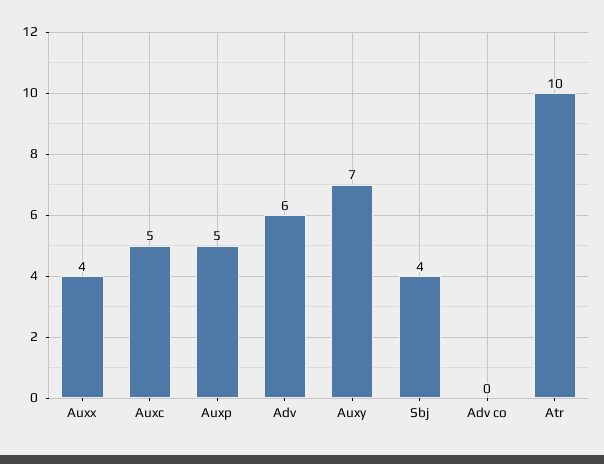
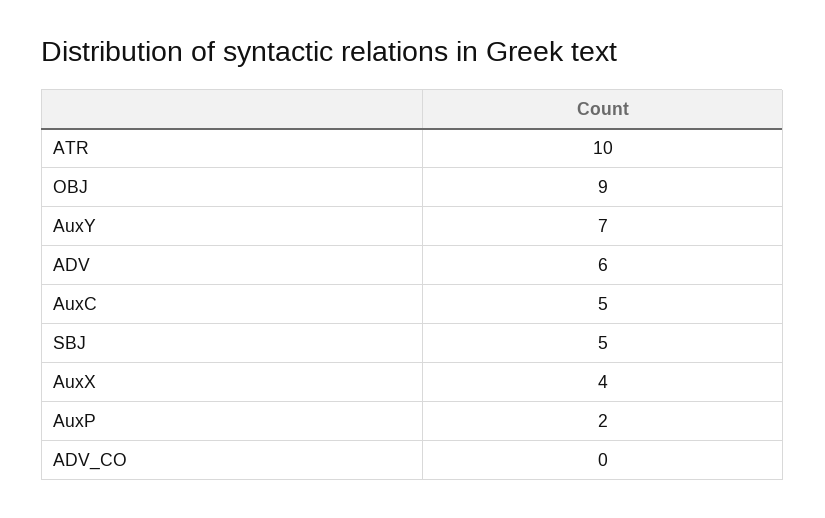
  {
    "Auxx": 4,
    "Auxc": 5,
-   "Auxp": 5,
+   "Auxp": 2,
    "Adv": 6,
    "Auxy": 7,
-   "Sbj": 4,
+   "Sbj": 5,
    "Adv co": 0,
-   "Atr": 10
+   "Atr": 10,
+   "OBJ": 9
  }

